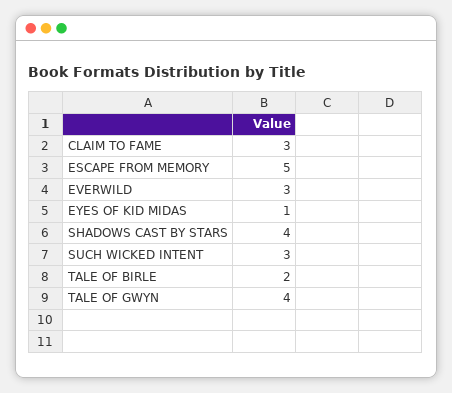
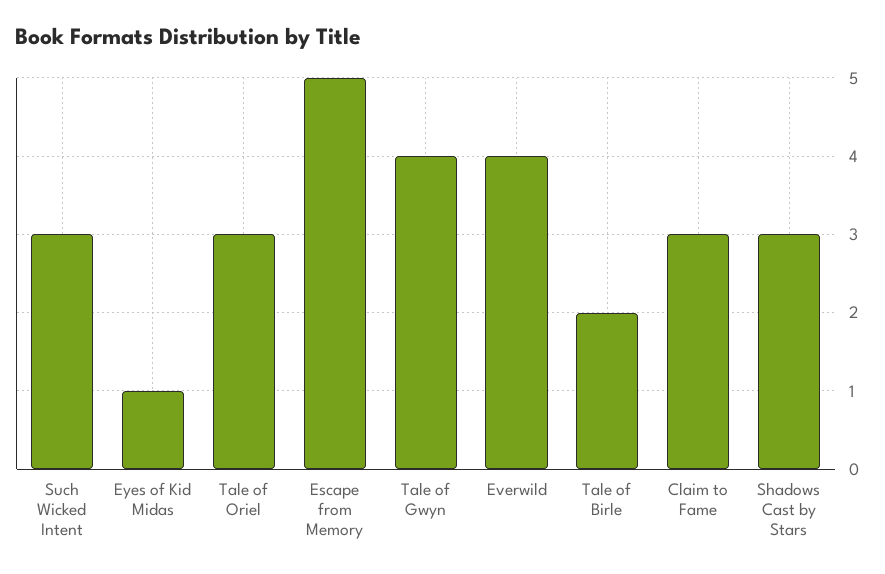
  {
    "CLAIM TO FAME": 3,
    "ESCAPE FROM MEMORY": 5,
-   "EVERWILD": 3,
+   "EVERWILD": 4,
    "EYES OF KID MIDAS": 1,
-   "SHADOWS CAST BY STARS": 4,
+   "SHADOWS CAST BY STARS": 3,
    "SUCH WICKED INTENT": 3,
    "TALE OF BIRLE": 2,
-   "TALE OF GWYN": 4
+   "TALE OF GWYN": 4,
+   "Tale of Oriel": 3
  }

